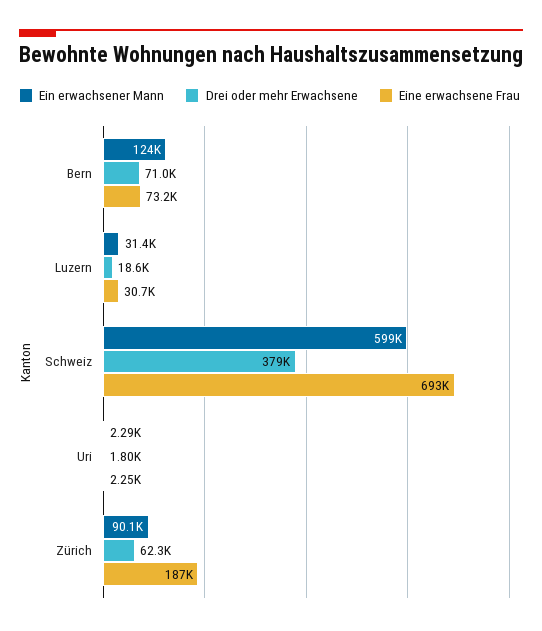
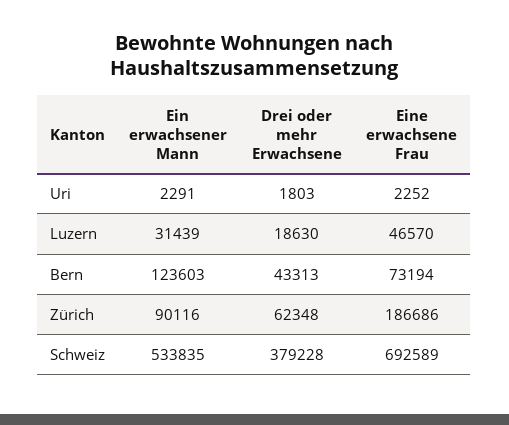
  {
    "Ein erwachsener Mann": {
      "Bern": 123603,
      "Luzern": 31439,
-     "Schweiz": 599000,
+     "Schweiz": 533835,
      "Uri": 2291,
      "Zürich": 90116
    },
    "Drei oder mehr Erwachsene": {
-     "Bern": 71000,
+     "Bern": 43313,
      "Luzern": 18630,
      "Schweiz": 379228,
      "Uri": 1803,
      "Zürich": 62348
    },
    "Eine erwachsene Frau": {
      "Bern": 73194,
-     "Luzern": 30700,
+     "Luzern": 46570,
      "Schweiz": 692589,
      "Uri": 2252,
      "Zürich": 186686
    }
  }

